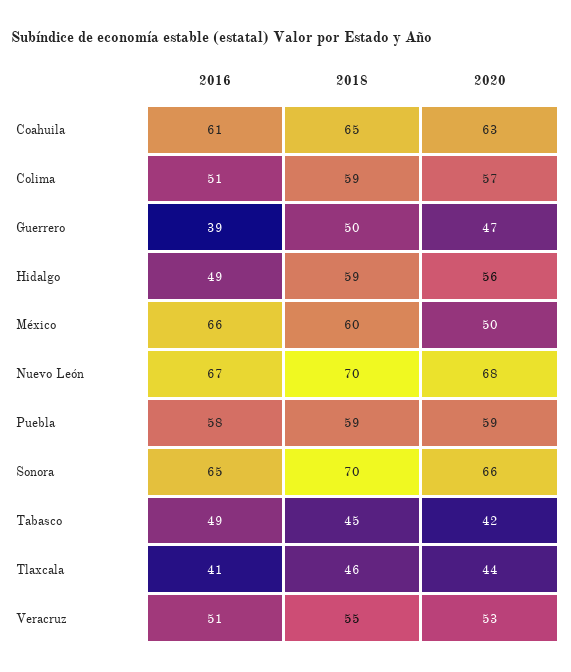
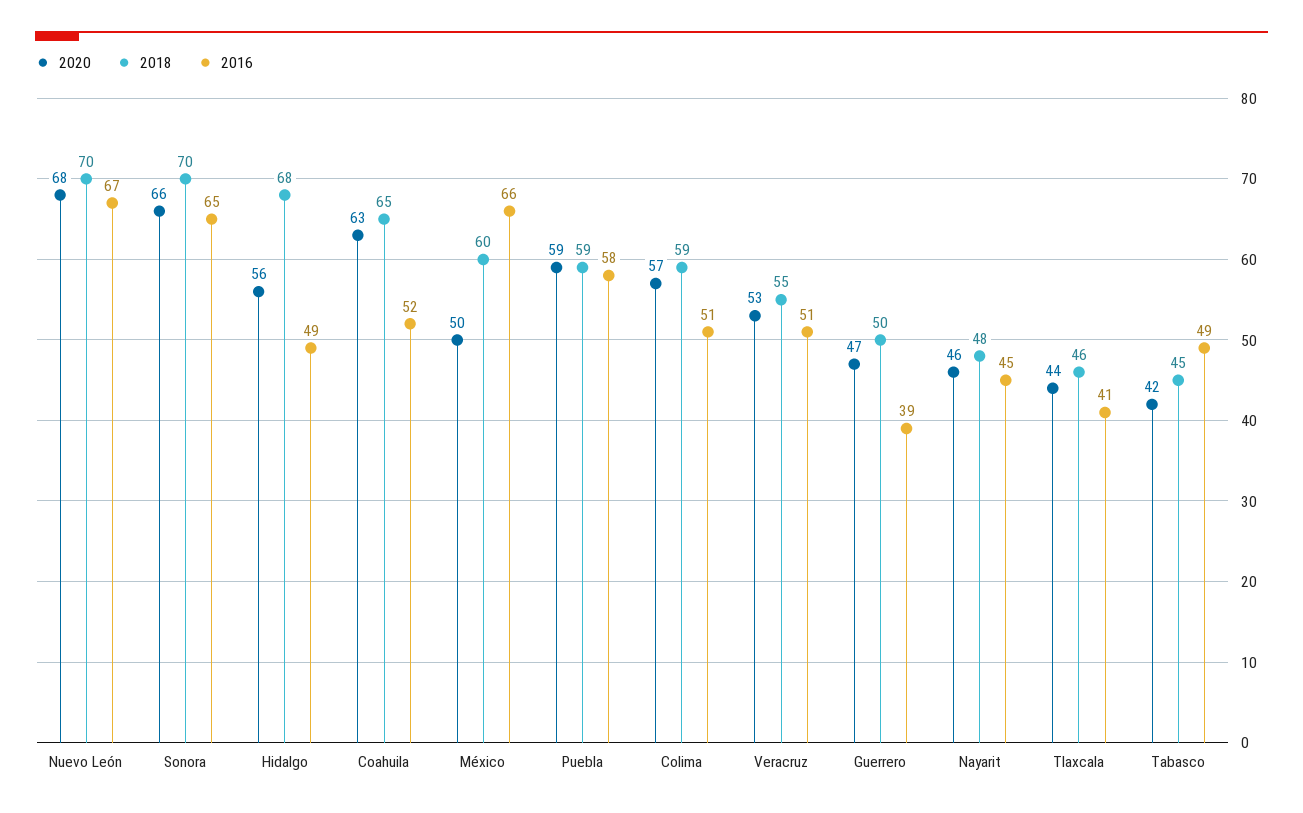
  {
    "2016": {
-     "Coahuila": 61,
+     "Coahuila": 52,
      "Colima": 51,
      "Guerrero": 39,
      "Hidalgo": 49,
      "México": 66,
      "Nuevo León": 67,
      "Puebla": 58,
      "Sonora": 65,
      "Tabasco": 49,
      "Tlaxcala": 41,
-     "Veracruz": 51
+     "Veracruz": 51,
+     "Nayarit": 45
    },
    "2018": {
      "Coahuila": 65,
      "Colima": 59,
      "Guerrero": 50,
-     "Hidalgo": 59,
+     "Hidalgo": 68,
      "México": 60,
      "Nuevo León": 70,
      "Puebla": 59,
      "Sonora": 70,
      "Tabasco": 45,
      "Tlaxcala": 46,
-     "Veracruz": 55
+     "Veracruz": 55,
+     "Nayarit": 48
    },
    "2020": {
      "Coahuila": 63,
      "Colima": 57,
      "Guerrero": 47,
      "Hidalgo": 56,
      "México": 50,
      "Nuevo León": 68,
      "Puebla": 59,
      "Sonora": 66,
      "Tabasco": 42,
      "Tlaxcala": 44,
-     "Veracruz": 53
+     "Veracruz": 53,
+     "Nayarit": 46
    }
  }

